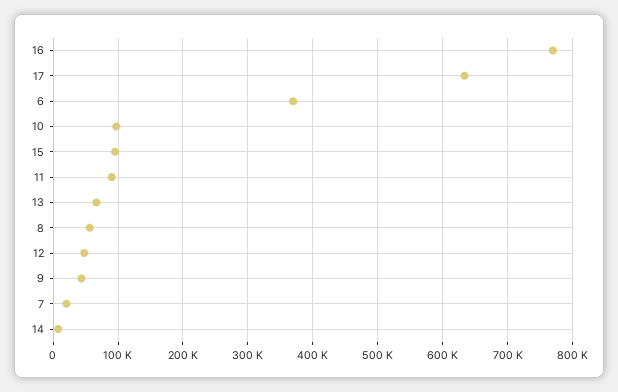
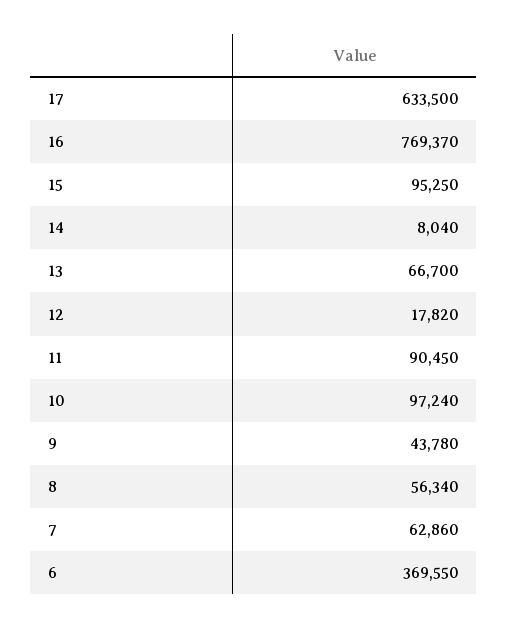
  {
    "16": 769370,
    "17": 633500,
    "6": 369550,
    "10": 97240,
    "15": 95250,
    "11": 90450,
    "13": 66700,
    "8": 56340,
-   "12": 50000,
+   "12": 17820,
    "9": 43780,
-   "7": 20000,
+   "7": 62860,
    "14": 8040
  }

